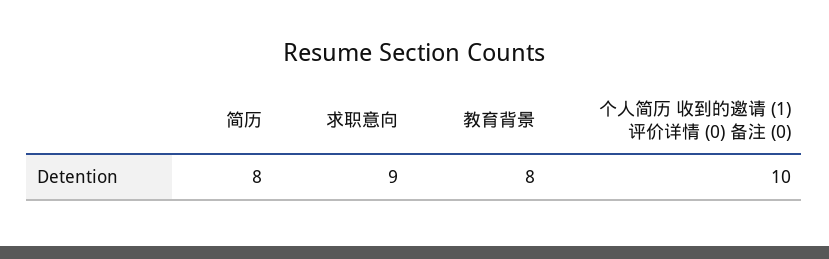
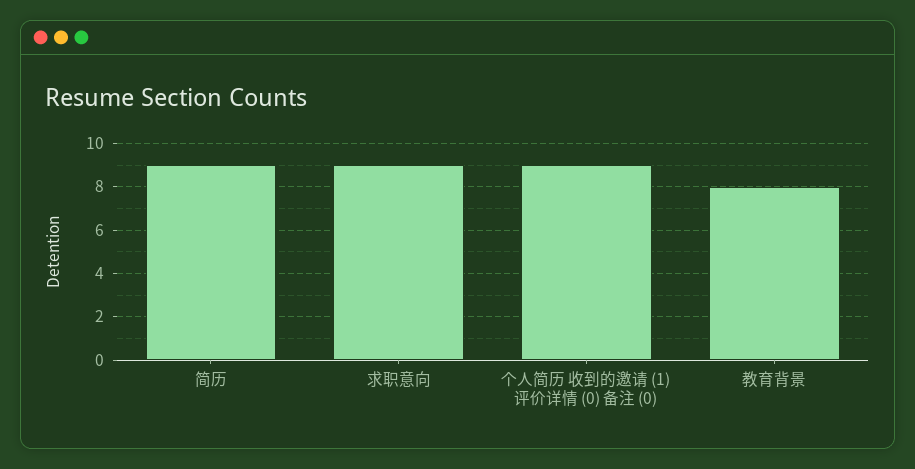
  {
-   "简历": 8,
+   "简历": 9,
    "求职意向": 9,
    "教育背景": 8,
-   "个人简历 收到的邀请 (1) 评价详情 (0) 备注 (0)": 10
+   "个人简历 收到的邀请 (1) 评价详情 (0) 备注 (0)": 9
  }

